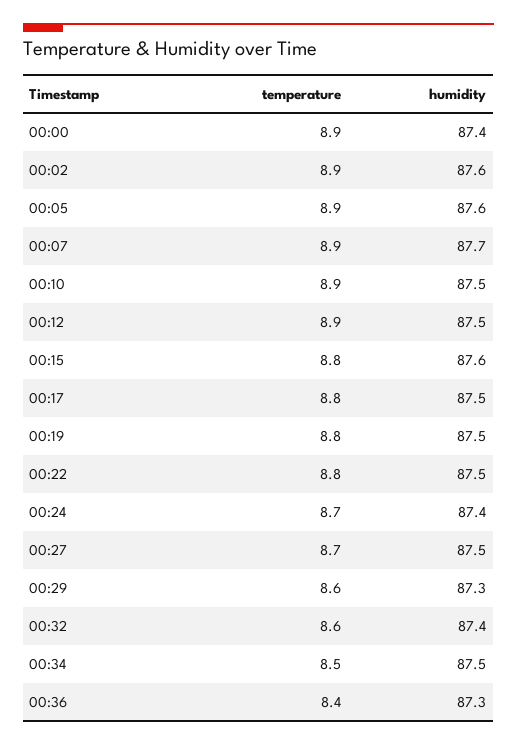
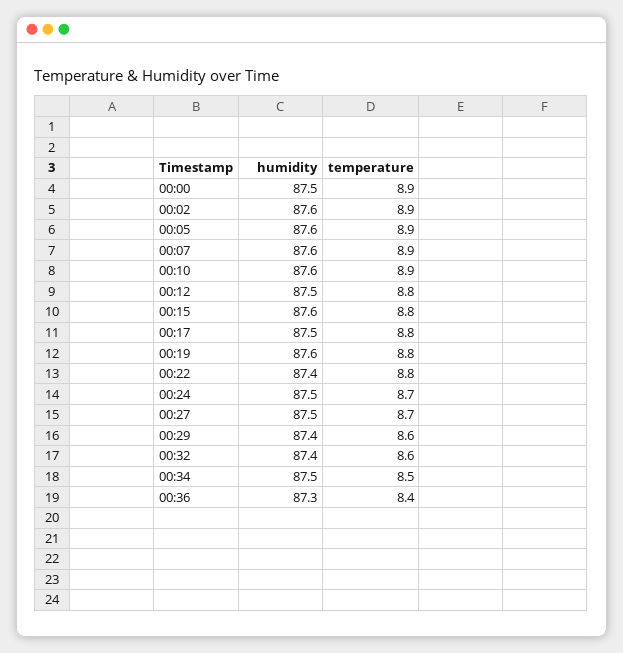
  {
    "temperature": {
      "00:00": 8.9,
      "00:02": 8.9,
      "00:05": 8.9,
      "00:07": 8.9,
      "00:10": 8.9,
-     "00:12": 8.9,
+     "00:12": 8.8,
      "00:15": 8.8,
      "00:17": 8.8,
      "00:19": 8.8,
      "00:22": 8.8,
      "00:24": 8.7,
      "00:27": 8.7,
      "00:29": 8.6,
      "00:32": 8.6,
      "00:34": 8.5,
      "00:36": 8.4
    },
    "humidity": {
-     "00:00": 87.4,
+     "00:00": 87.5,
      "00:02": 87.6,
      "00:05": 87.6,
-     "00:07": 87.7,
+     "00:07": 87.6,
-     "00:10": 87.5,
+     "00:10": 87.6,
      "00:12": 87.5,
      "00:15": 87.6,
      "00:17": 87.5,
-     "00:19": 87.5,
+     "00:19": 87.6,
-     "00:22": 87.5,
+     "00:22": 87.4,
-     "00:24": 87.4,
+     "00:24": 87.5,
      "00:27": 87.5,
-     "00:29": 87.3,
+     "00:29": 87.4,
      "00:32": 87.4,
      "00:34": 87.5,
      "00:36": 87.3
    }
  }

